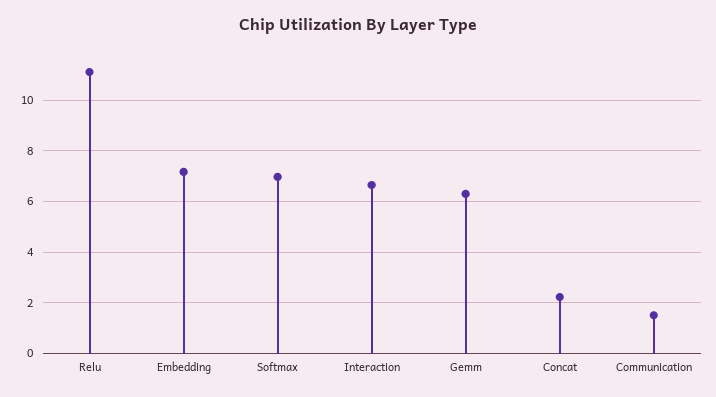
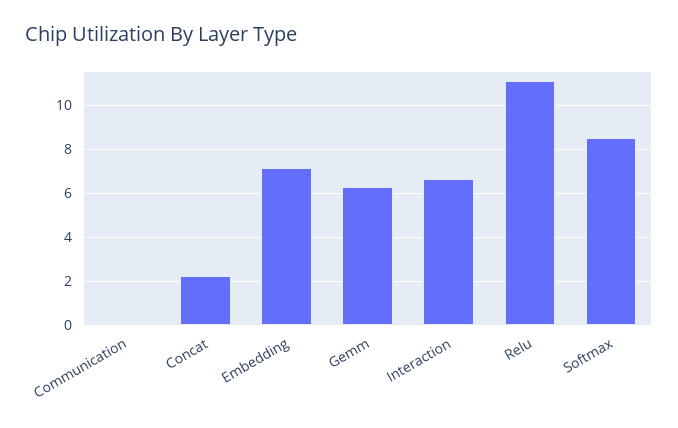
  {
    "Relu": 11,
    "Embedding": 7.25,
-   "Softmax": 7,
+   "Softmax": 8.5,
    "Interaction": 6.75,
    "Gemm": 6.25,
    "Concat": 2.25,
-   "Communication": 1.5
+   "Communication": 0
  }

